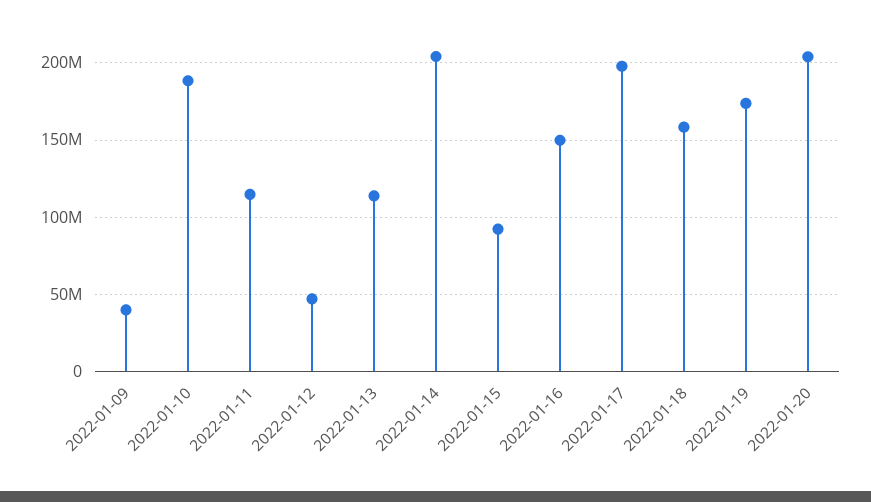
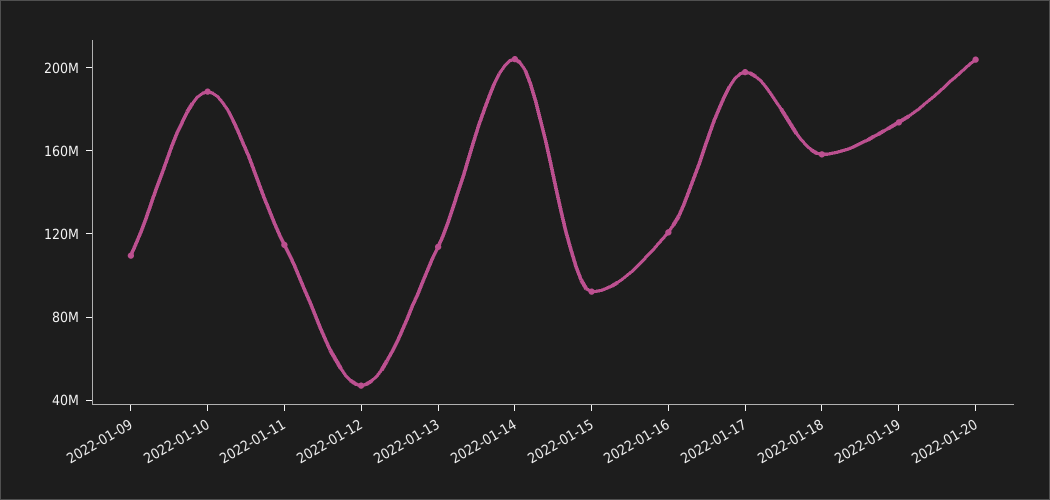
  {
-   "2022-01-09": 40000000,
+   "2022-01-09": 110000000,
    "2022-01-10": 190000000,
    "2022-01-11": 115000000,
    "2022-01-12": 45000000,
    "2022-01-13": 115000000,
    "2022-01-14": 205000000,
    "2022-01-15": 90000000,
-   "2022-01-16": 150000000,
+   "2022-01-16": 120000000,
    "2022-01-17": 200000000,
    "2022-01-18": 160000000,
    "2022-01-19": 175000000,
    "2022-01-20": 205000000
  }

